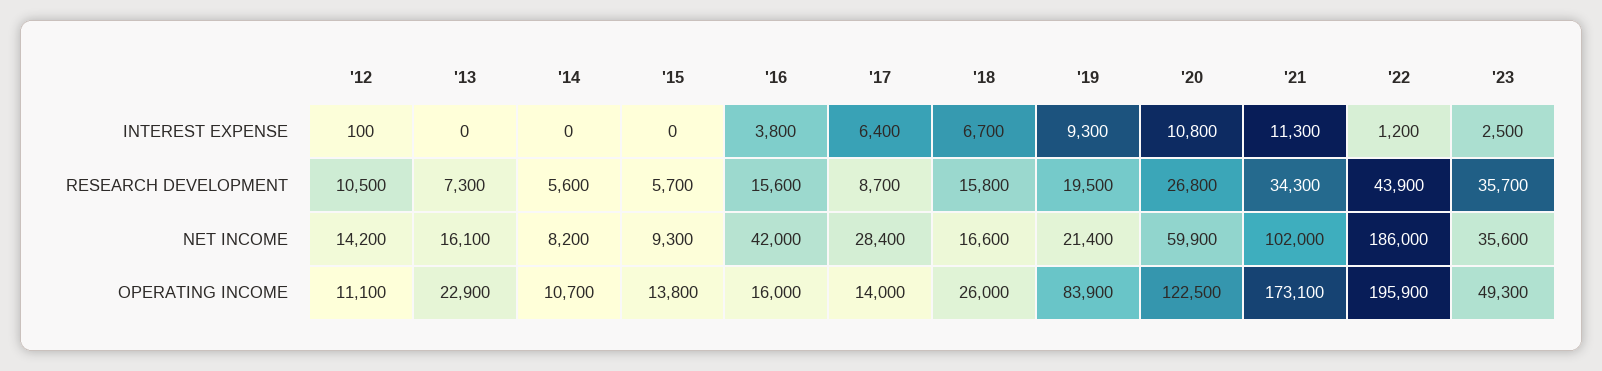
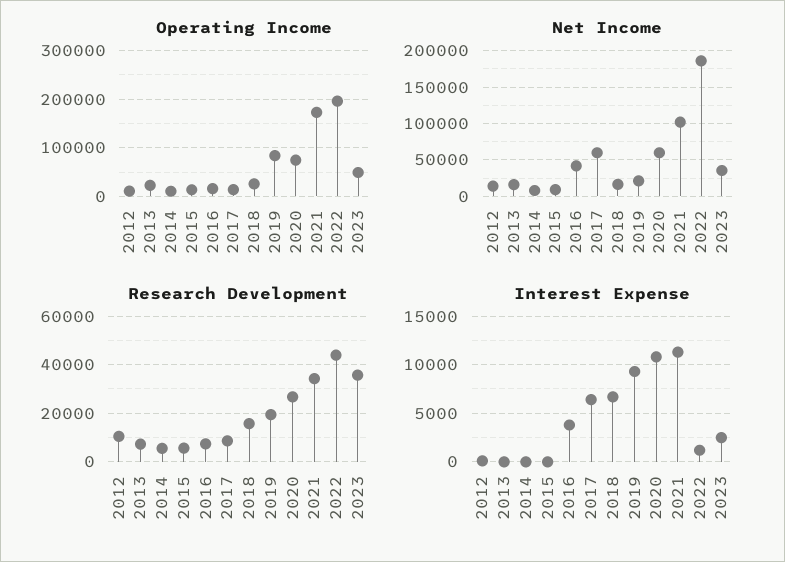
  {
    "INTEREST EXPENSE": {
      "'12": 100,
      "'13": 0,
      "'14": 0,
      "'15": 0,
      "'16": 3800,
      "'17": 6400,
      "'18": 6700,
      "'19": 9300,
      "'20": 10800,
      "'21": 11300,
      "'22": 1200,
      "'23": 2500
    },
    "RESEARCH DEVELOPMENT": {
      "'12": 10500,
      "'13": 7300,
      "'14": 5600,
      "'15": 5700,
-     "'16": 15600,
+     "'16": 7500,
      "'17": 8700,
      "'18": 15800,
      "'19": 19500,
      "'20": 26800,
      "'21": 34300,
      "'22": 43900,
      "'23": 35700
    },
    "NET INCOME": {
      "'12": 14200,
      "'13": 16100,
      "'14": 8200,
      "'15": 9300,
      "'16": 42000,
-     "'17": 28400,
+     "'17": 60000,
      "'18": 16600,
      "'19": 21400,
      "'20": 59900,
      "'21": 102000,
      "'22": 186000,
      "'23": 35600
    },
    "OPERATING INCOME": {
      "'12": 11100,
      "'13": 22900,
      "'14": 10700,
      "'15": 13800,
      "'16": 16000,
      "'17": 14000,
      "'18": 26000,
      "'19": 83900,
-     "'20": 122500,
+     "'20": 80000,
      "'21": 173100,
      "'22": 195900,
      "'23": 49300
    }
  }

